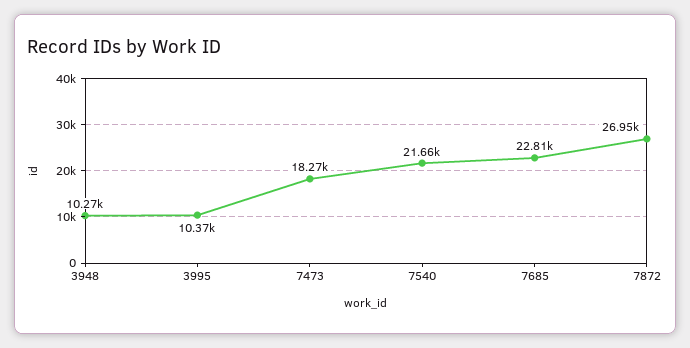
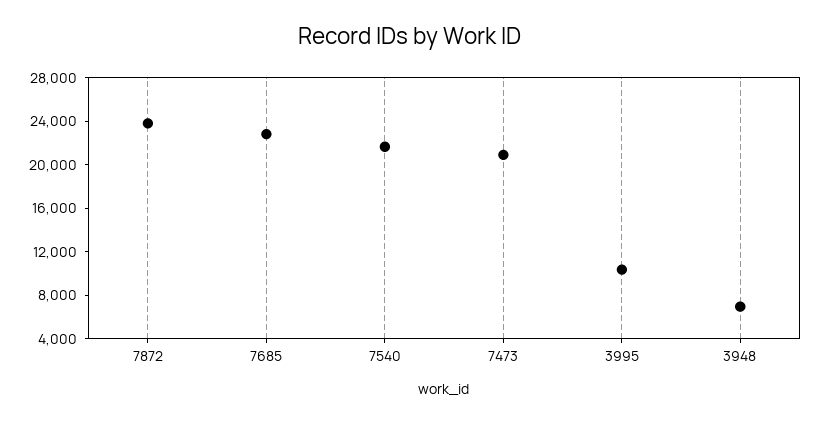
  {
-   "3948": 10270,
+   "3948": 7000,
    "3995": 10370,
-   "7473": 18270,
+   "7473": 21000,
    "7540": 21660,
    "7685": 22810,
-   "7872": 26950
+   "7872": 24000
  }

